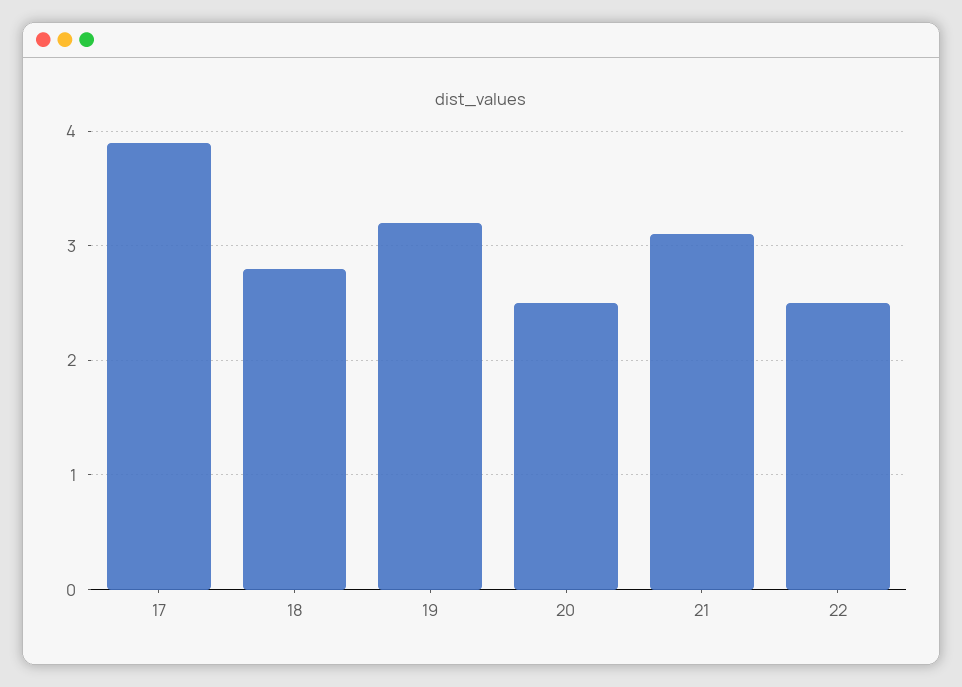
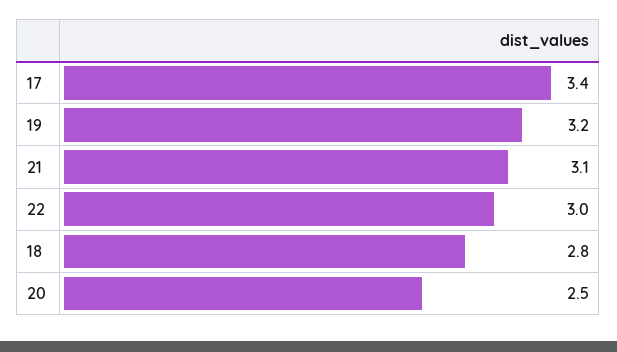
  {
-   "17": 3.9,
+   "17": 3.4,
    "18": 2.8,
    "19": 3.2,
    "20": 2.5,
    "21": 3.1,
-   "22": 2.5
+   "22": 3
  }

